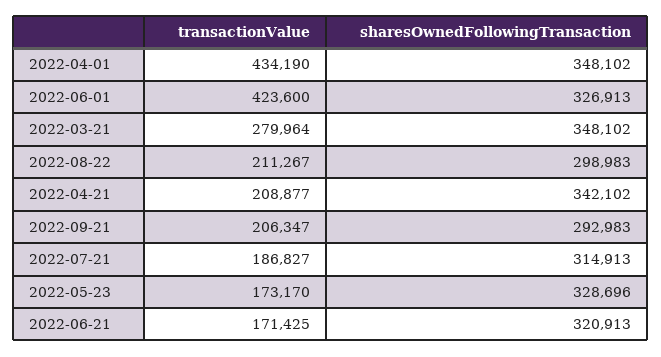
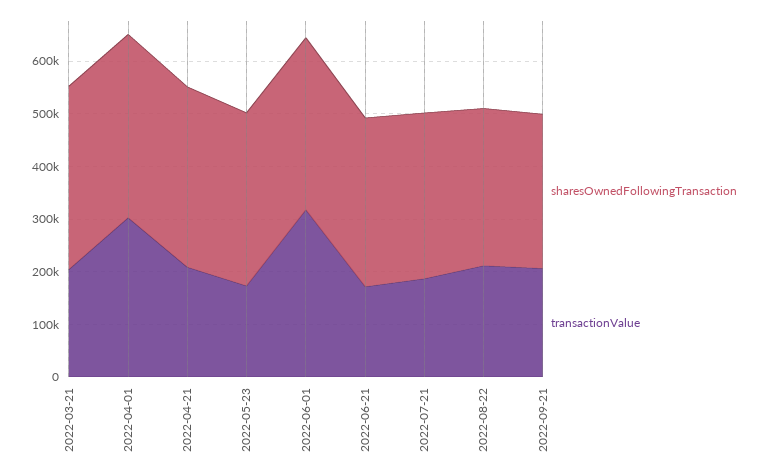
  {
    "transactionValue": {
-     "2022-04-01": 434190,
+     "2022-04-01": 300000,
-     "2022-06-01": 423600,
+     "2022-06-01": 320000,
-     "2022-03-21": 279964,
+     "2022-03-21": 200000,
      "2022-08-22": 211267,
      "2022-04-21": 208877,
      "2022-09-21": 206347,
      "2022-07-21": 186827,
      "2022-05-23": 173170,
      "2022-06-21": 171425
    },
    "sharesOwnedFollowingTransaction": {
      "2022-04-01": 348102,
      "2022-06-01": 326913,
      "2022-03-21": 348102,
      "2022-08-22": 298983,
      "2022-04-21": 342102,
      "2022-09-21": 292983,
      "2022-07-21": 314913,
      "2022-05-23": 328696,
      "2022-06-21": 320913
    }
  }

